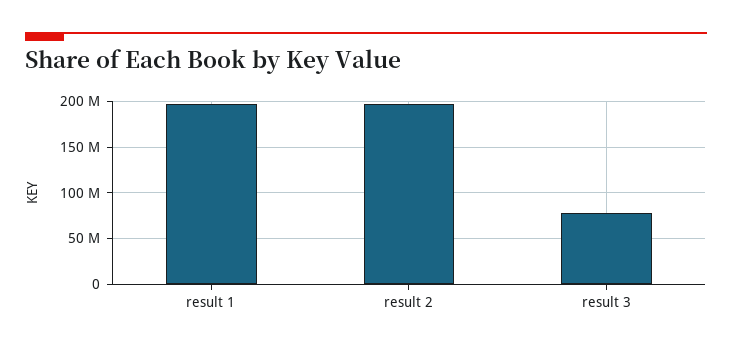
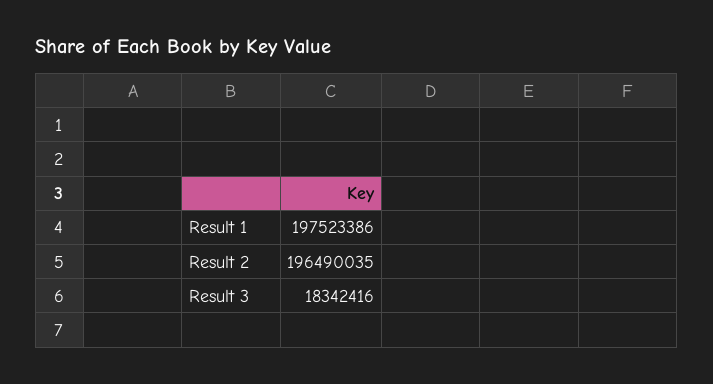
  {
    "result 1": 197523386,
    "result 2": 196490035,
-   "result 3": 80000000
+   "result 3": 18342416
  }

